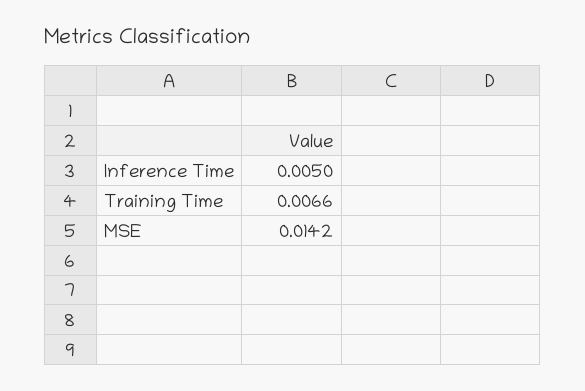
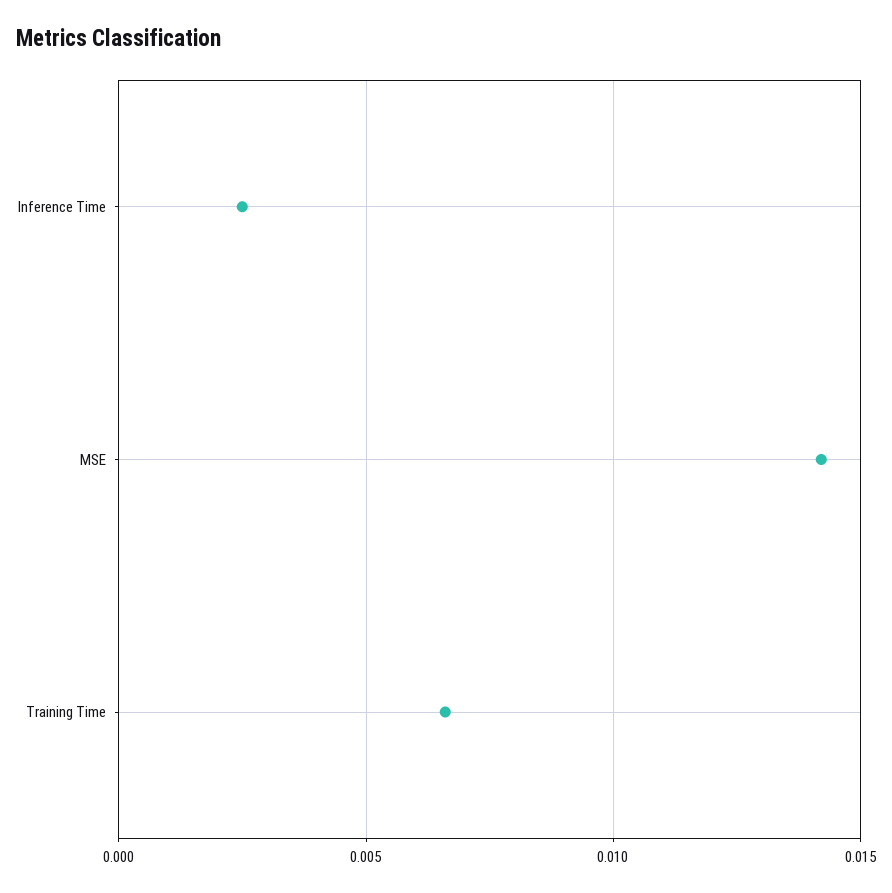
  {
-   "Inference Time": 0.005,
+   "Inference Time": 0.0025,
    "Training Time": 0.0066,
    "MSE": 0.0142
  }

